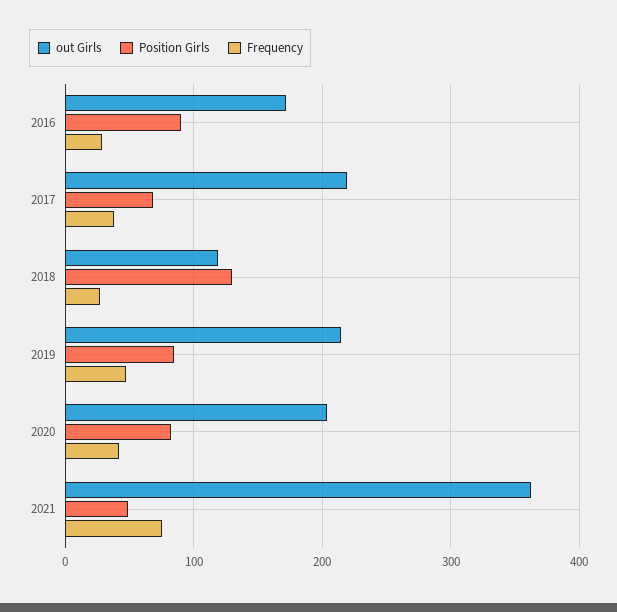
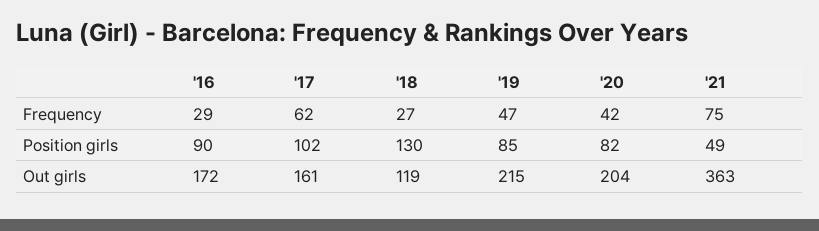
  {
    "out Girls": {
      "2016": 172,
-     "2017": 220,
+     "2017": 161,
      "2018": 119,
      "2019": 215,
      "2020": 204,
      "2021": 363
    },
    "Position Girls": {
      "2016": 90,
-     "2017": 70,
+     "2017": 102,
      "2018": 130,
      "2019": 85,
      "2020": 82,
      "2021": 49
    },
    "Frequency": {
      "2016": 29,
-     "2017": 40,
+     "2017": 62,
      "2018": 27,
      "2019": 47,
      "2020": 42,
      "2021": 75
    }
  }

